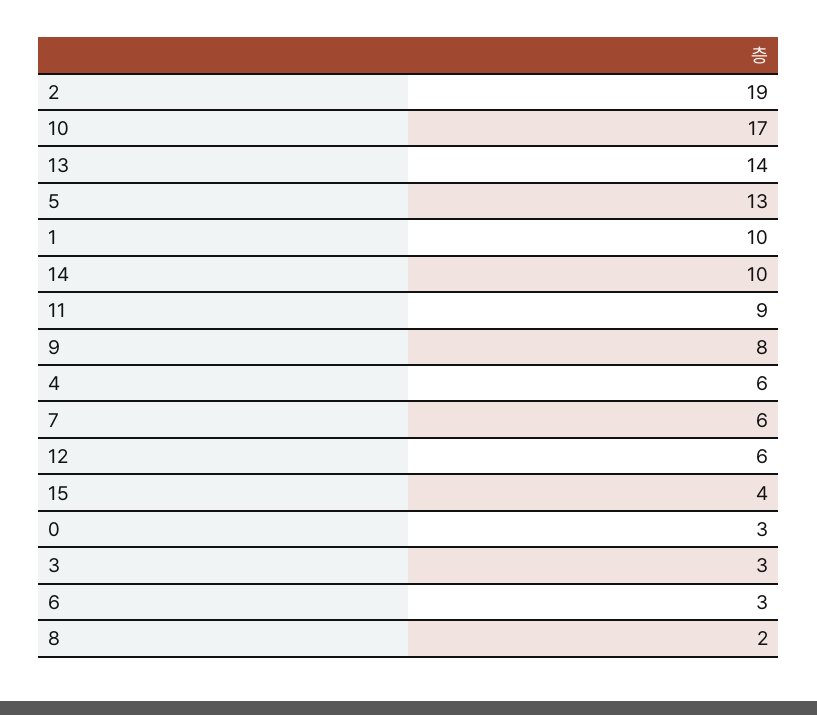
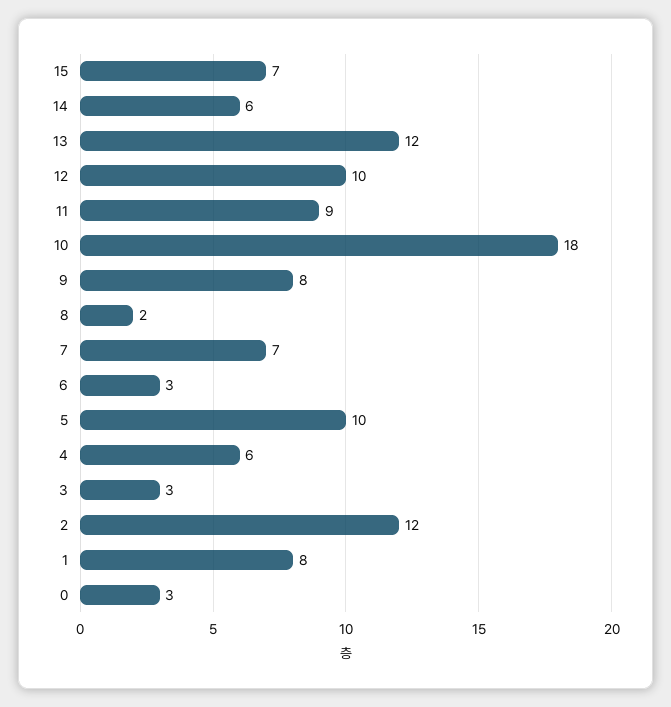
  {
-   "2": 19,
+   "2": 12,
-   "10": 17,
+   "10": 18,
-   "13": 14,
+   "13": 12,
-   "5": 13,
+   "5": 10,
-   "1": 10,
+   "1": 8,
-   "14": 10,
+   "14": 6,
    "11": 9,
    "9": 8,
    "4": 6,
-   "7": 6,
+   "7": 7,
-   "12": 6,
+   "12": 10,
-   "15": 4,
+   "15": 7,
    "0": 3,
    "3": 3,
    "6": 3,
    "8": 2
  }

